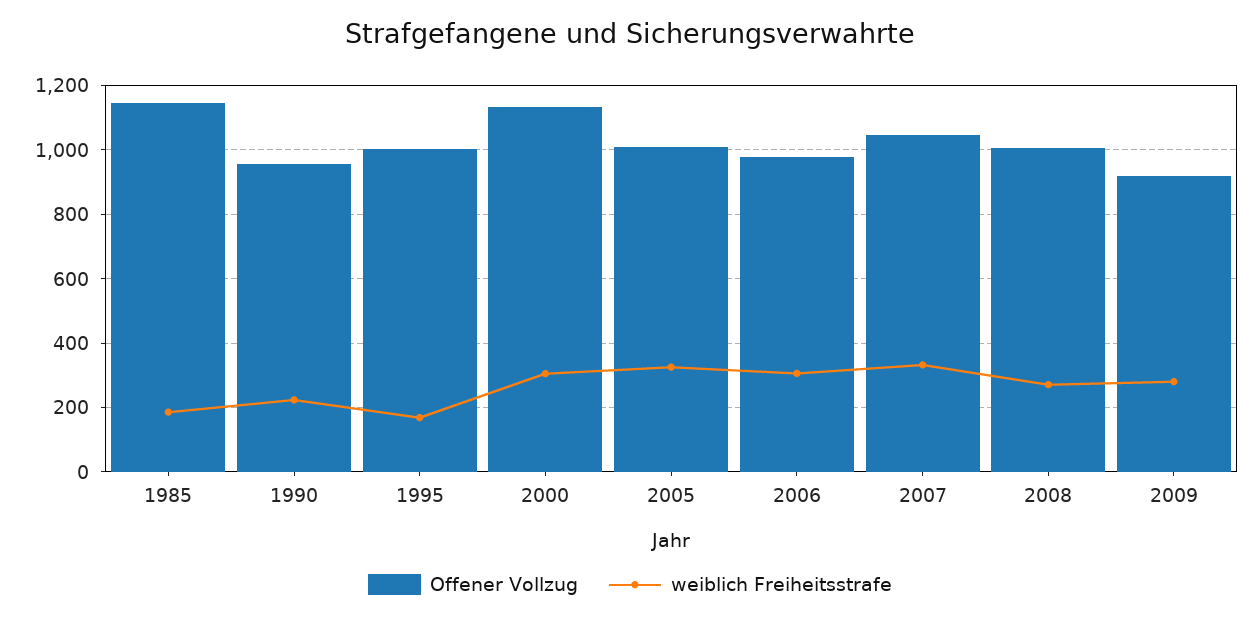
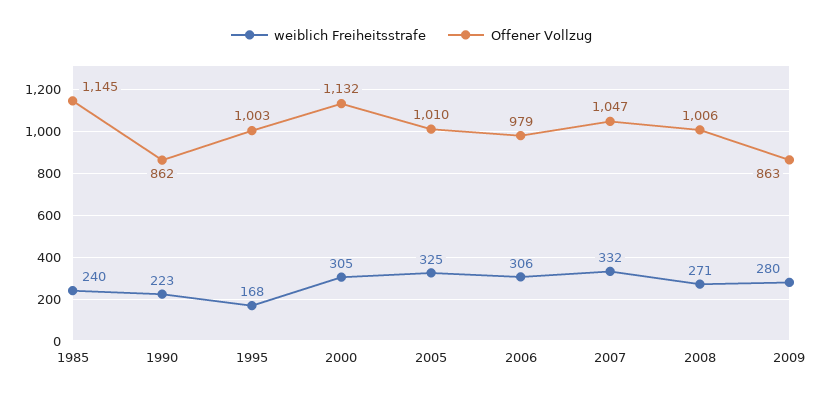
  {
    "Offener Vollzug": {
      "1985": 1145,
-     "1990": 960,
+     "1990": 862,
      "1995": 1003,
      "2000": 1132,
      "2005": 1010,
      "2006": 979,
      "2007": 1047,
      "2008": 1006,
-     "2009": 920
+     "2009": 863
    },
    "weiblich Freiheitsstrafe": {
-     "1985": 180,
+     "1985": 240,
      "1990": 223,
      "1995": 168,
      "2000": 305,
      "2005": 325,
      "2006": 306,
      "2007": 332,
      "2008": 271,
      "2009": 280
    }
  }

